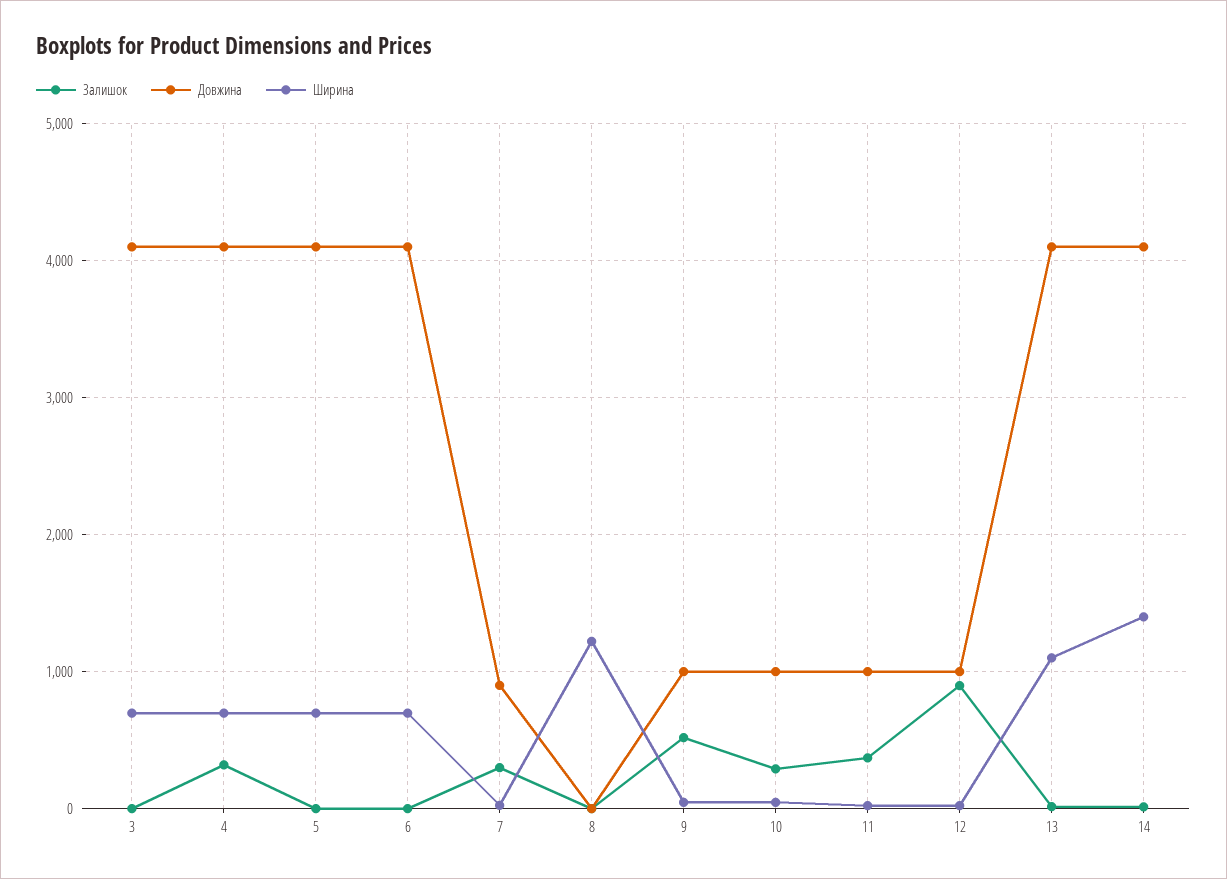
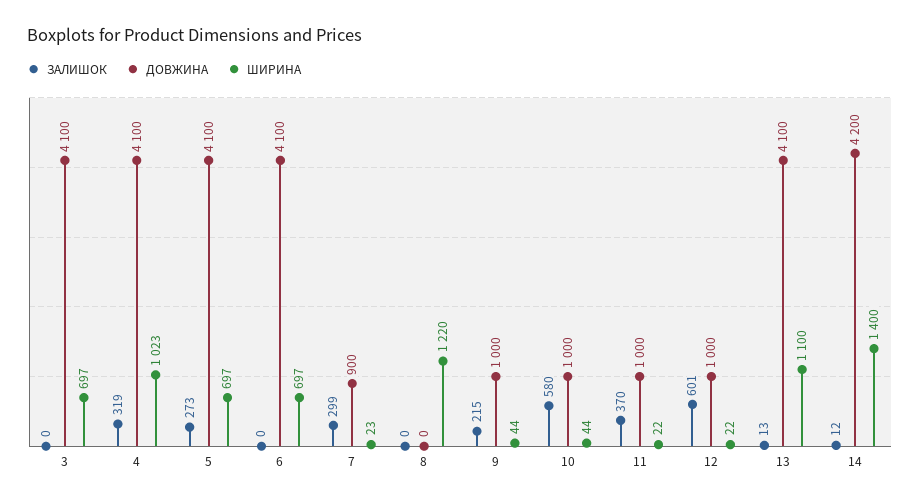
  {
    "Залишок": {
      "3": 0,
      "4": 319,
-     "5": 0,
+     "5": 273,
      "6": 0,
      "7": 299,
      "8": 0,
-     "9": 500,
+     "9": 215,
-     "10": 300,
+     "10": 580,
      "11": 370,
-     "12": 900,
+     "12": 601,
      "13": 13,
      "14": 12
    },
    "Довжина": {
      "3": 4100,
      "4": 4100,
      "5": 4100,
      "6": 4100,
      "7": 900,
      "8": 0,
      "9": 1000,
      "10": 1000,
      "11": 1000,
      "12": 1000,
      "13": 4100,
-     "14": 4100
+     "14": 4200
    },
    "Ширина": {
      "3": 697,
-     "4": 700,
+     "4": 1023,
      "5": 697,
      "6": 697,
      "7": 23,
      "8": 1220,
      "9": 44,
      "10": 44,
      "11": 22,
      "12": 22,
      "13": 1100,
      "14": 1400
    }
  }

